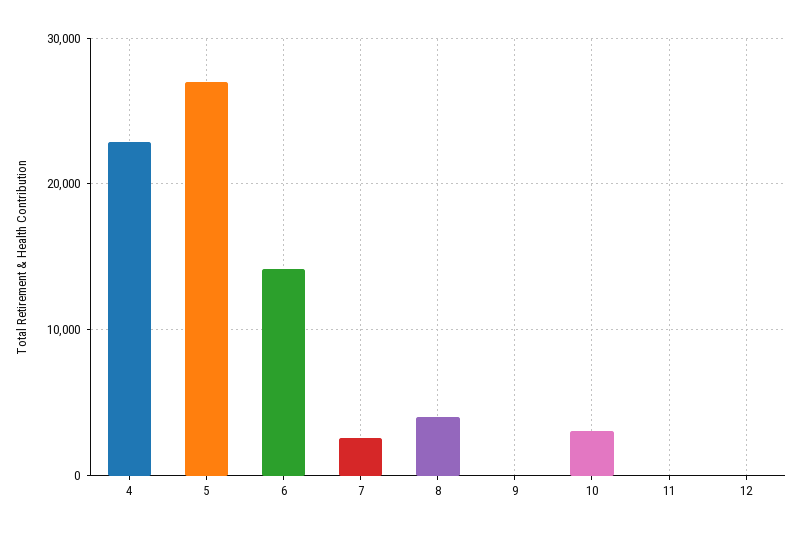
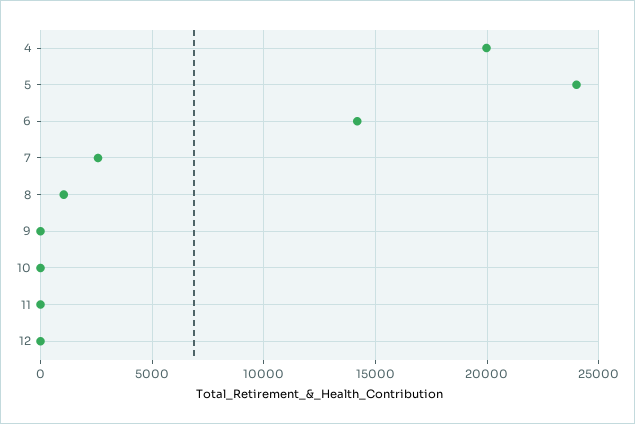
  {
-   "4": 23000,
+   "4": 20000,
-   "5": 27000,
+   "5": 24000,
    "6": 14000,
    "7": 2500,
-   "8": 4000,
+   "8": 1000,
    "9": 0,
-   "10": 3000,
+   "10": 0,
    "11": 0,
    "12": 0
  }

